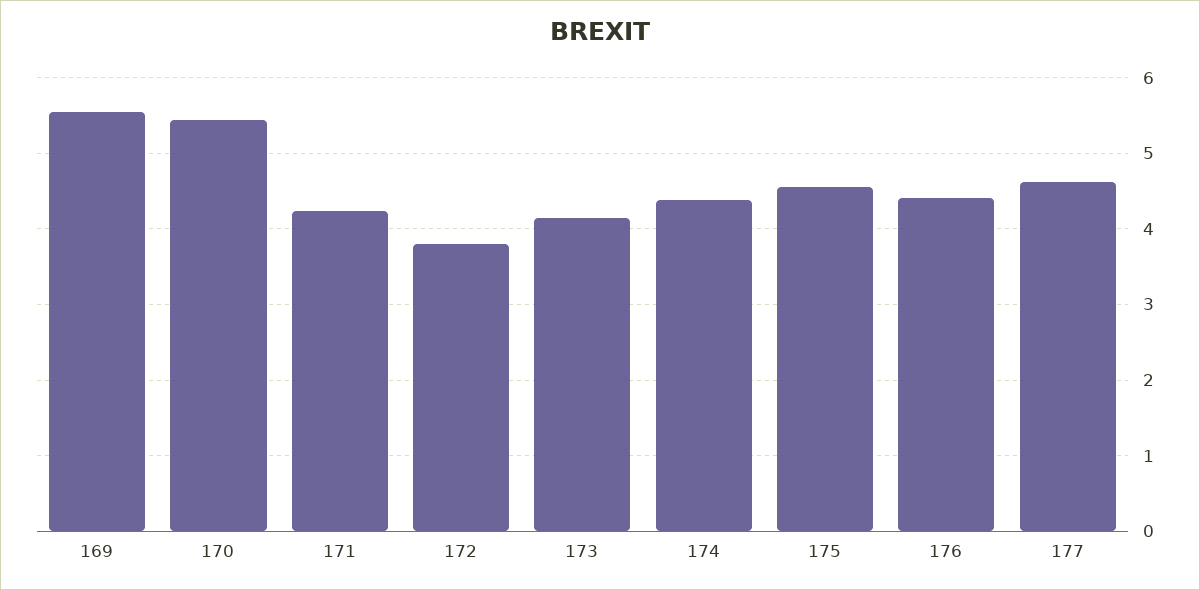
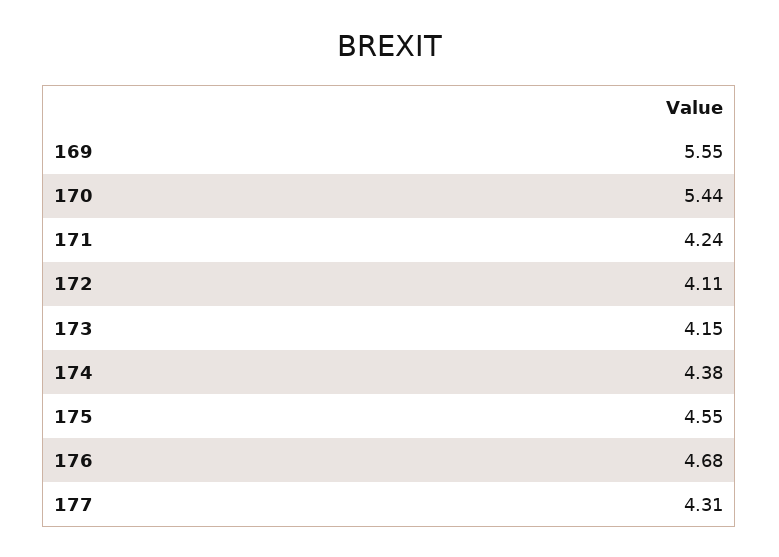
  {
    "169": 5.55,
    "170": 5.44,
    "171": 4.24,
-   "172": 3.8,
+   "172": 4.11,
    "173": 4.15,
    "174": 4.38,
    "175": 4.55,
-   "176": 4.4,
+   "176": 4.68,
-   "177": 4.6
+   "177": 4.31
  }

